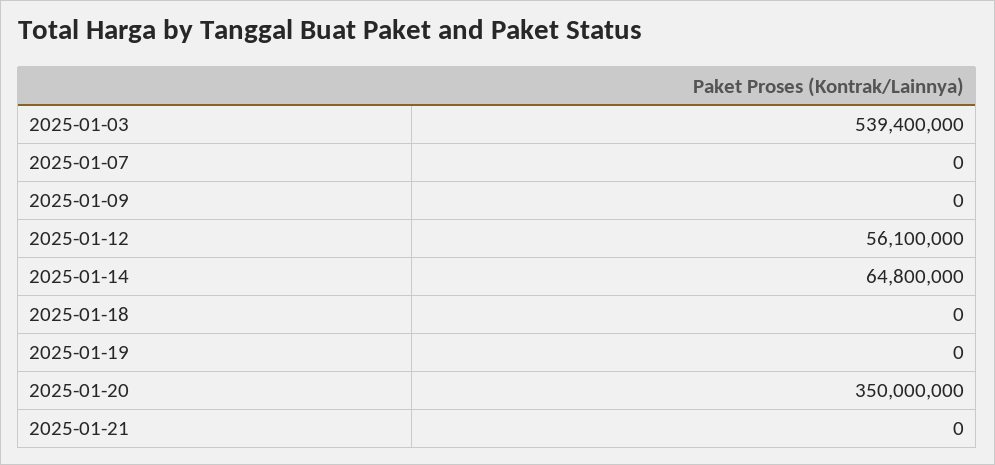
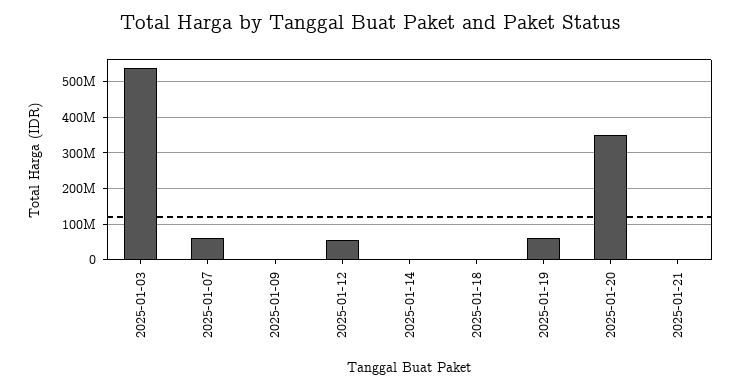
  {
    "2025-01-03": 539400000,
-   "2025-01-07": 0,
+   "2025-01-07": 60000000,
    "2025-01-09": 0,
    "2025-01-12": 56100000,
-   "2025-01-14": 64800000,
+   "2025-01-14": 0,
    "2025-01-18": 0,
-   "2025-01-19": 0,
+   "2025-01-19": 60000000,
    "2025-01-20": 350000000,
    "2025-01-21": 0
  }

